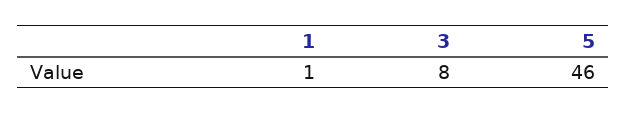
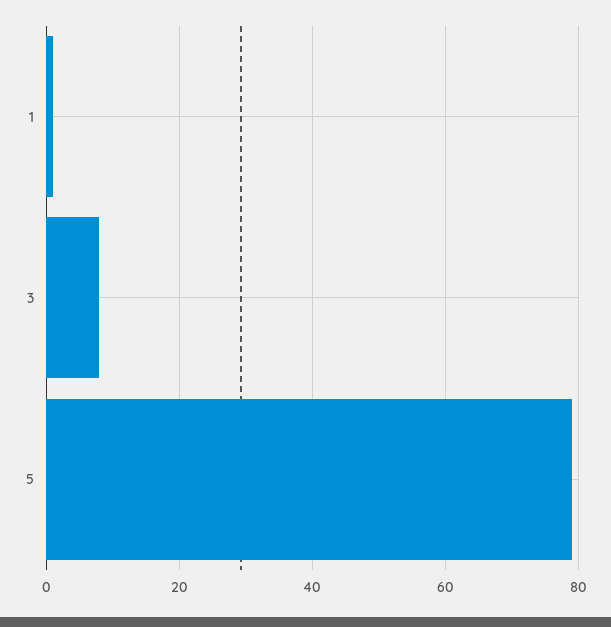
  {
    "1": 1,
    "3": 8,
-   "5": 46
+   "5": 80
  }

